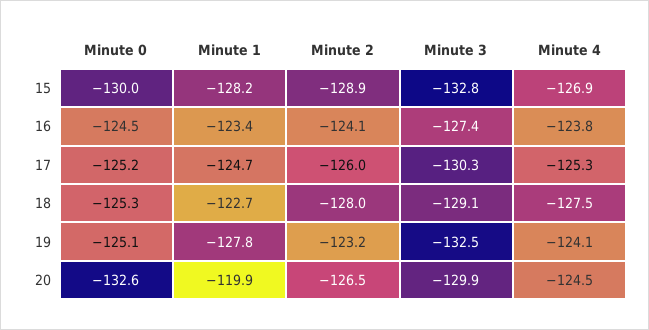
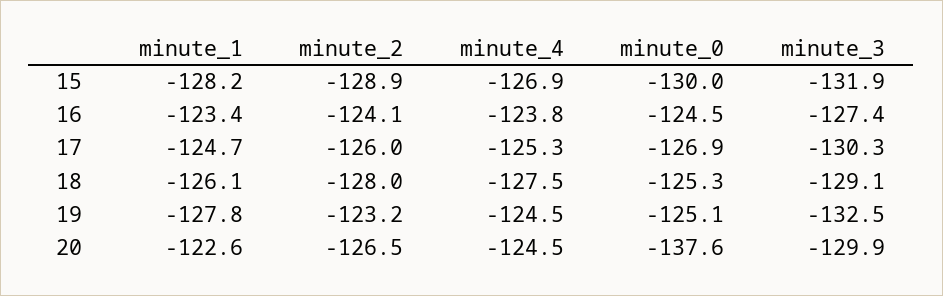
  {
    "Minute 0": {
      "15": -130,
      "16": -124.5,
-     "17": -125.2,
+     "17": -126.9,
      "18": -125.3,
      "19": -125.1,
-     "20": -132.6
+     "20": -137.6
    },
    "Minute 1": {
      "15": -128.2,
      "16": -123.4,
      "17": -124.7,
-     "18": -122.7,
+     "18": -126.1,
      "19": -127.8,
-     "20": -119.9
+     "20": -122.6
    },
    "Minute 2": {
      "15": -128.9,
      "16": -124.1,
      "17": -126,
      "18": -128,
      "19": -123.2,
      "20": -126.5
    },
    "Minute 3": {
-     "15": -132.8,
+     "15": -131.9,
      "16": -127.4,
      "17": -130.3,
      "18": -129.1,
      "19": -132.5,
      "20": -129.9
    },
    "Minute 4": {
      "15": -126.9,
      "16": -123.8,
      "17": -125.3,
      "18": -127.5,
-     "19": -124.1,
+     "19": -124.5,
      "20": -124.5
    }
  }

